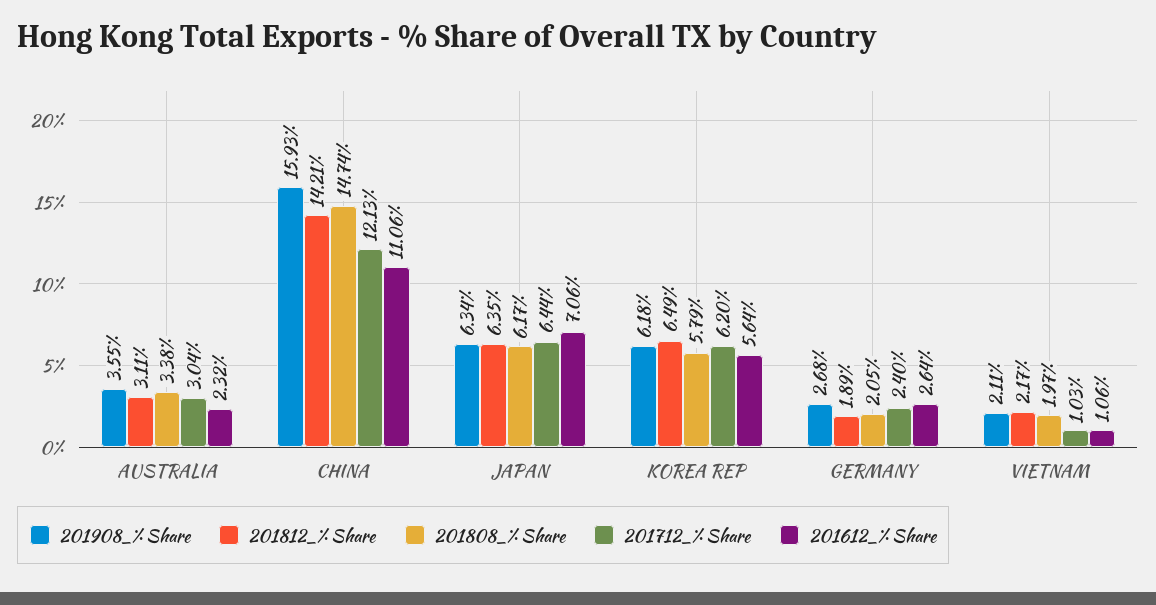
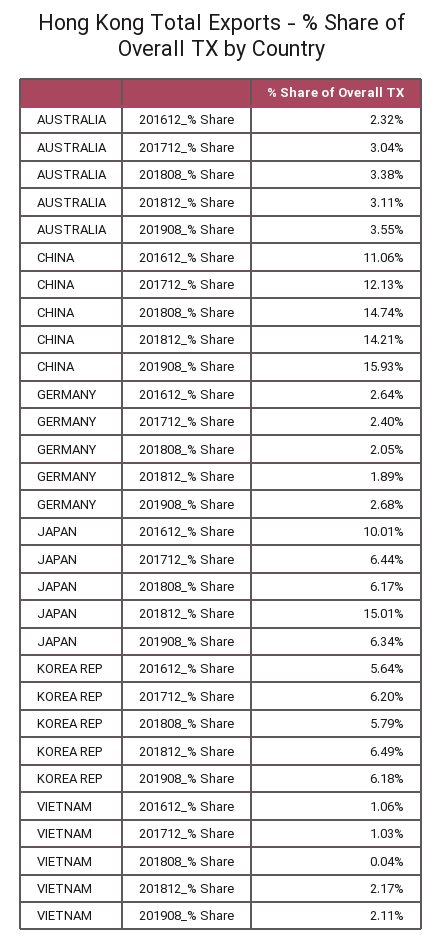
  {
    "201908_% Share": {
      "AUSTRALIA": 3.55,
      "CHINA": 15.93,
      "JAPAN": 6.34,
      "KOREA REP": 6.18,
      "GERMANY": 2.68,
      "VIETNAM": 2.11
    },
    "201812_% Share": {
      "AUSTRALIA": 3.11,
      "CHINA": 14.21,
-     "JAPAN": 6.35,
+     "JAPAN": 15.01,
      "KOREA REP": 6.49,
      "GERMANY": 1.89,
      "VIETNAM": 2.17
    },
    "201808_% Share": {
      "AUSTRALIA": 3.38,
      "CHINA": 14.74,
      "JAPAN": 6.17,
      "KOREA REP": 5.79,
      "GERMANY": 2.05,
-     "VIETNAM": 1.97
+     "VIETNAM": 0.04
    },
    "201712_% Share": {
      "AUSTRALIA": 3.04,
      "CHINA": 12.13,
      "JAPAN": 6.44,
      "KOREA REP": 6.2,
      "GERMANY": 2.4,
      "VIETNAM": 1.03
    },
    "201612_% Share": {
      "AUSTRALIA": 2.32,
      "CHINA": 11.06,
-     "JAPAN": 7.06,
+     "JAPAN": 10.01,
      "KOREA REP": 5.64,
      "GERMANY": 2.64,
      "VIETNAM": 1.06
    }
  }

